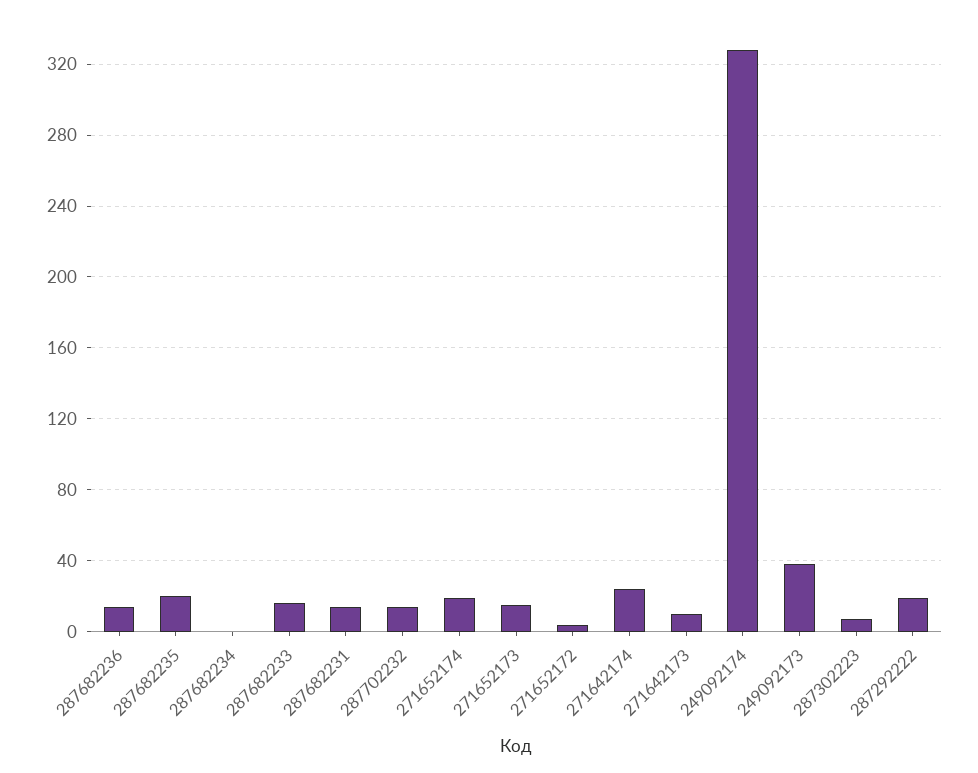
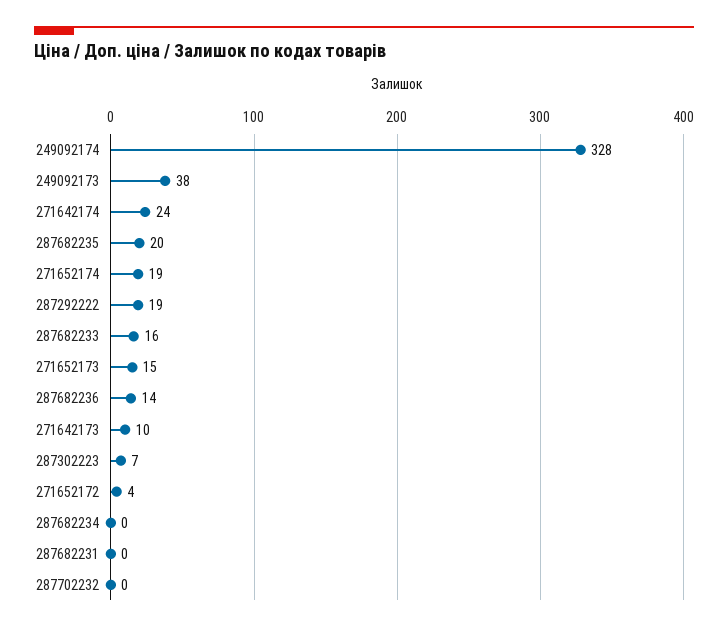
  {
    "287682236": 14,
    "287682235": 20,
    "287682234": 0,
    "287682233": 16,
-   "287682231": 15,
+   "287682231": 0,
-   "287702232": 15,
+   "287702232": 0,
    "271652174": 19,
    "271652173": 15,
    "271652172": 4,
    "271642174": 24,
    "271642173": 10,
    "249092174": 328,
    "249092173": 38,
    "287302223": 7,
    "287292222": 19
  }

